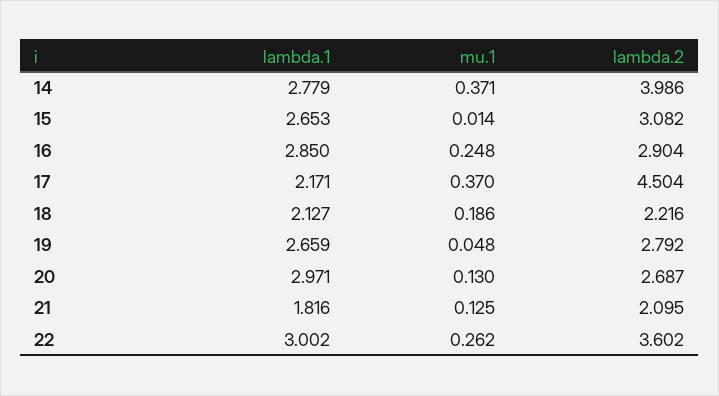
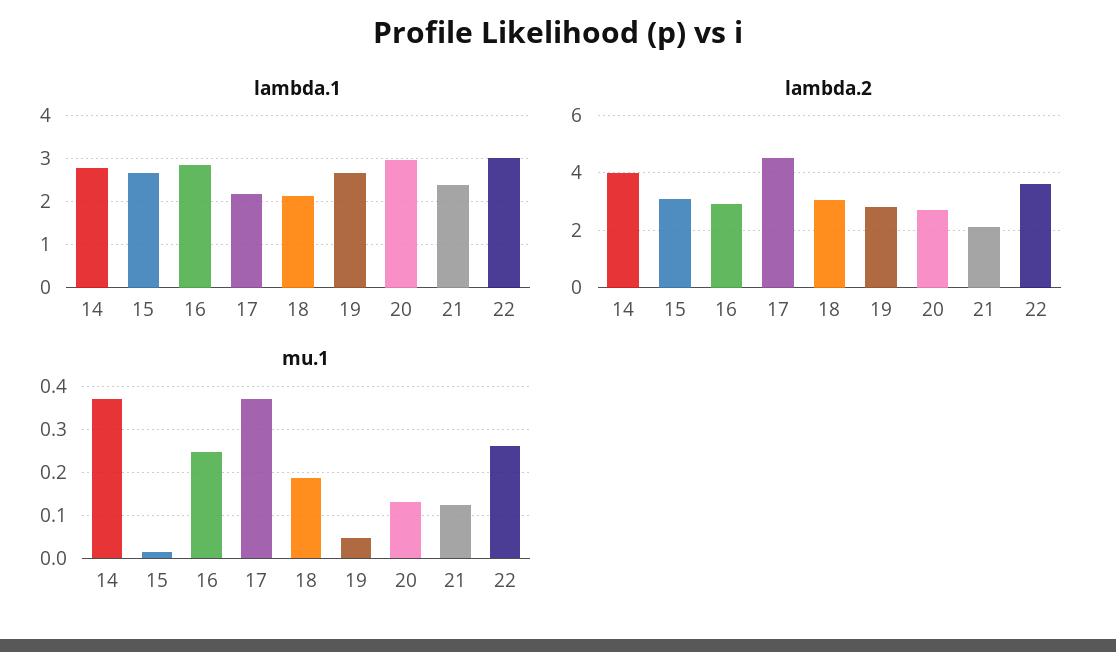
  {
    "lambda.1": {
      "14": 2.779,
      "15": 2.653,
      "16": 2.85,
      "17": 2.171,
      "18": 2.127,
      "19": 2.659,
      "20": 2.971,
-     "21": 1.816,
+     "21": 2.4,
      "22": 3.002
    },
    "mu.1": {
      "14": 0.371,
      "15": 0.014,
      "16": 0.248,
      "17": 0.37,
      "18": 0.186,
      "19": 0.048,
      "20": 0.13,
      "21": 0.125,
      "22": 0.262
    },
    "lambda.2": {
      "14": 3.986,
      "15": 3.082,
      "16": 2.904,
      "17": 4.504,
-     "18": 2.216,
+     "18": 3,
      "19": 2.792,
      "20": 2.687,
      "21": 2.095,
      "22": 3.602
    }
  }

